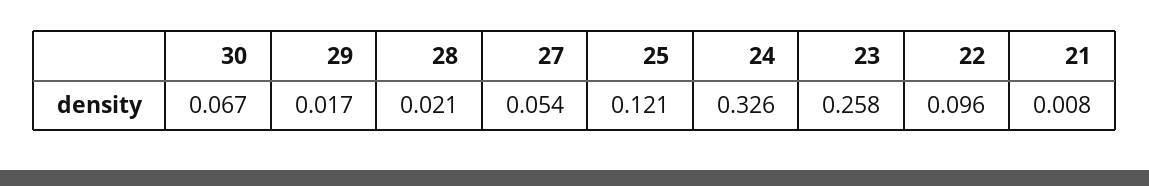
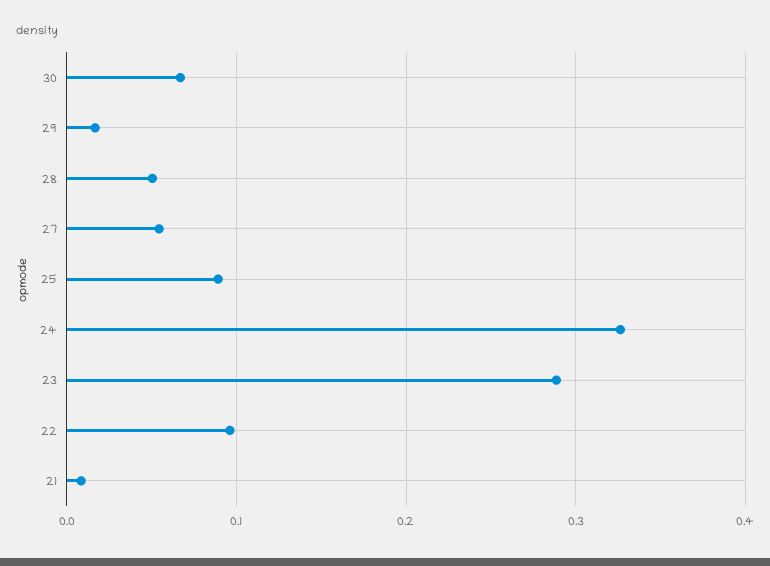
  {
    "30": 0.067,
    "29": 0.017,
-   "28": 0.021,
+   "28": 0.05,
    "27": 0.054,
-   "25": 0.121,
+   "25": 0.09,
    "24": 0.326,
-   "23": 0.258,
+   "23": 0.29,
    "22": 0.096,
    "21": 0.008
  }

